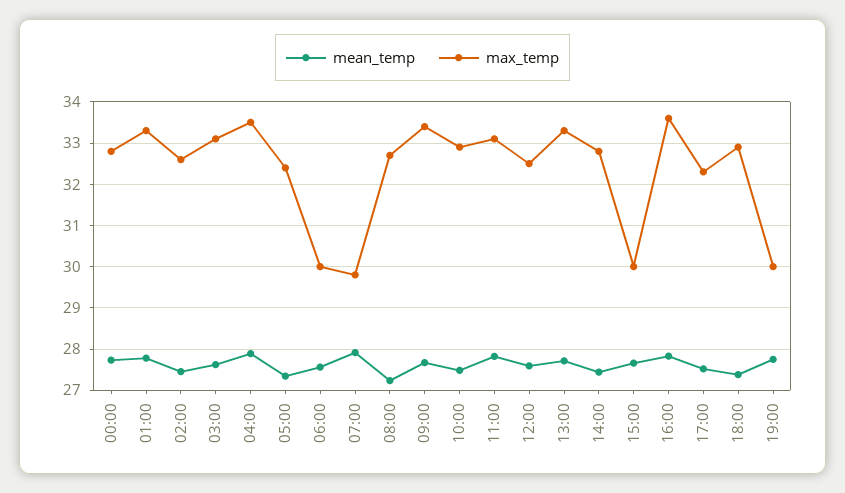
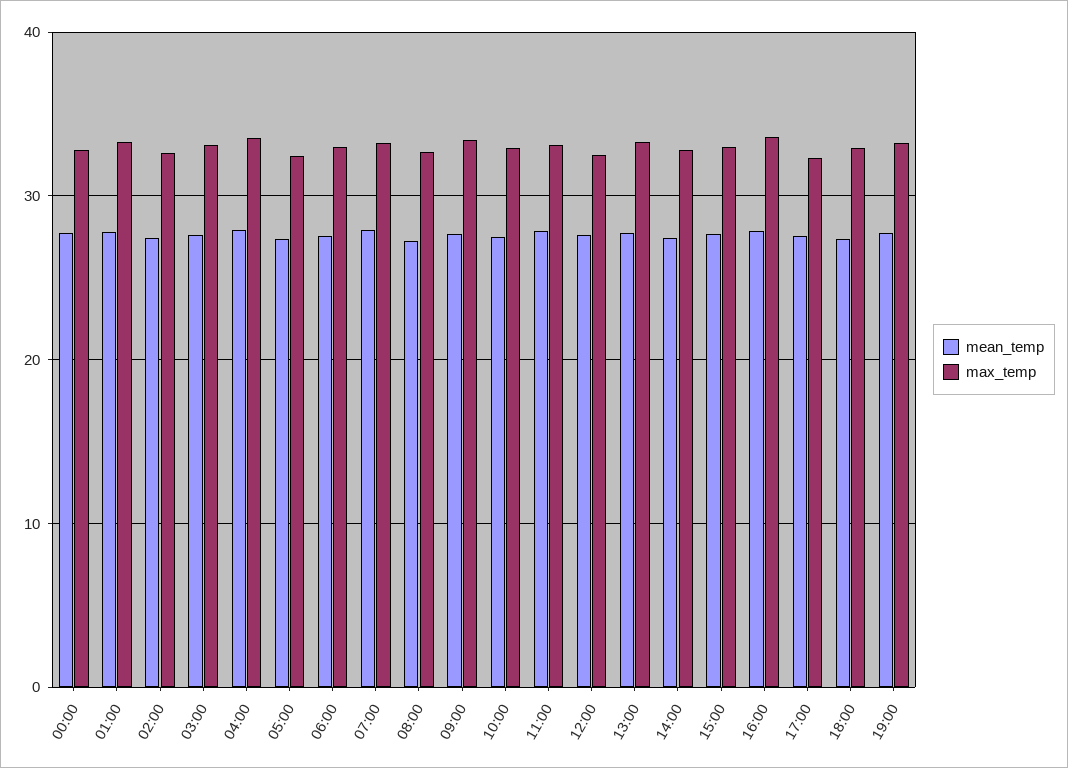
  {
    "mean_temp": {
      "00:00": 27.8,
      "01:00": 27.8,
      "02:00": 27.4,
      "03:00": 27.6,
      "04:00": 27.8,
      "05:00": 27.4,
      "06:00": 27.6,
      "07:00": 28,
      "08:00": 27.2,
      "09:00": 27.6,
      "10:00": 27.4,
      "11:00": 27.8,
      "12:00": 27.6,
      "13:00": 27.8,
      "14:00": 27.4,
      "15:00": 27.6,
      "16:00": 27.8,
      "17:00": 27.6,
      "18:00": 27.4,
      "19:00": 27.8
    },
    "max_temp": {
      "00:00": 32.8,
      "01:00": 33.4,
      "02:00": 32.6,
      "03:00": 33.2,
      "04:00": 33.6,
      "05:00": 32.4,
-     "06:00": 30,
+     "06:00": 33,
-     "07:00": 29.8,
+     "07:00": 33,
      "08:00": 32.8,
      "09:00": 33.4,
      "10:00": 33,
      "11:00": 33.2,
      "12:00": 32.6,
      "13:00": 33.4,
      "14:00": 32.8,
-     "15:00": 30,
+     "15:00": 33,
      "16:00": 33.6,
      "17:00": 32.4,
      "18:00": 33,
-     "19:00": 30
+     "19:00": 33
    }
  }

